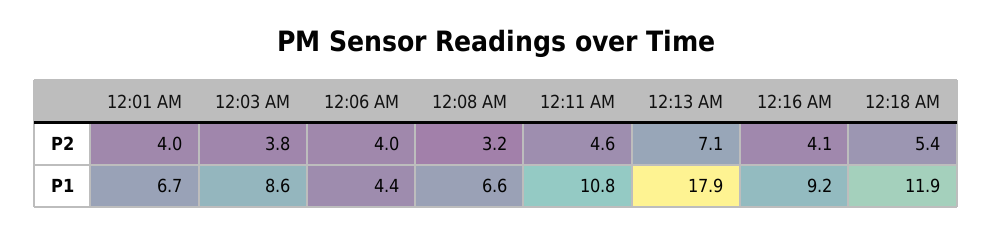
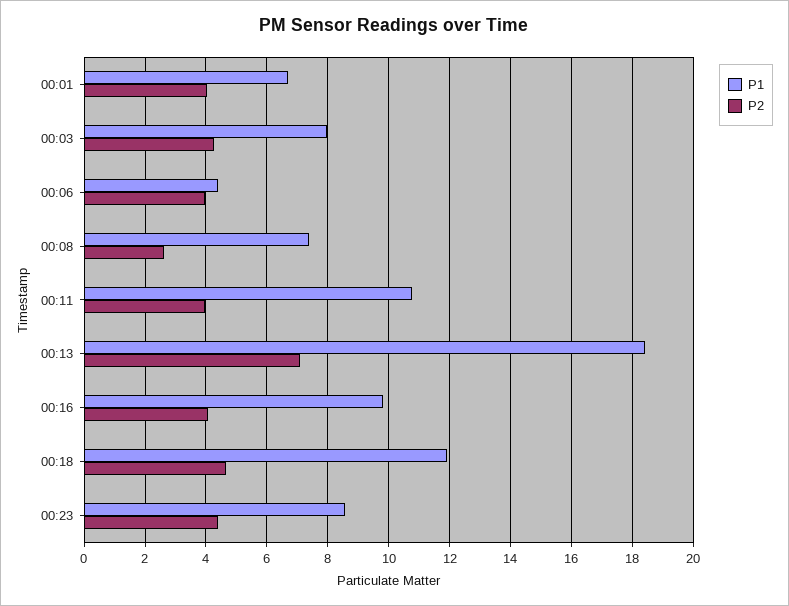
  {
    "P2": {
      "12:01 AM": 4,
-     "12:03 AM": 3.8,
+     "12:03 AM": 4.2,
      "12:06 AM": 4,
-     "12:08 AM": 3.2,
+     "12:08 AM": 2.6,
-     "12:11 AM": 4.6,
+     "12:11 AM": 4,
      "12:13 AM": 7.1,
      "12:16 AM": 4.1,
-     "12:18 AM": 5.4
+     "12:18 AM": 4.6,
+     "00:23": 4.4
    },
    "P1": {
      "12:01 AM": 6.7,
-     "12:03 AM": 8.6,
+     "12:03 AM": 8,
      "12:06 AM": 4.4,
-     "12:08 AM": 6.6,
+     "12:08 AM": 7.4,
      "12:11 AM": 10.8,
-     "12:13 AM": 17.9,
+     "12:13 AM": 18.4,
-     "12:16 AM": 9.2,
+     "12:16 AM": 9.8,
-     "12:18 AM": 11.9
+     "12:18 AM": 11.9,
+     "00:23": 8.6
    }
  }

